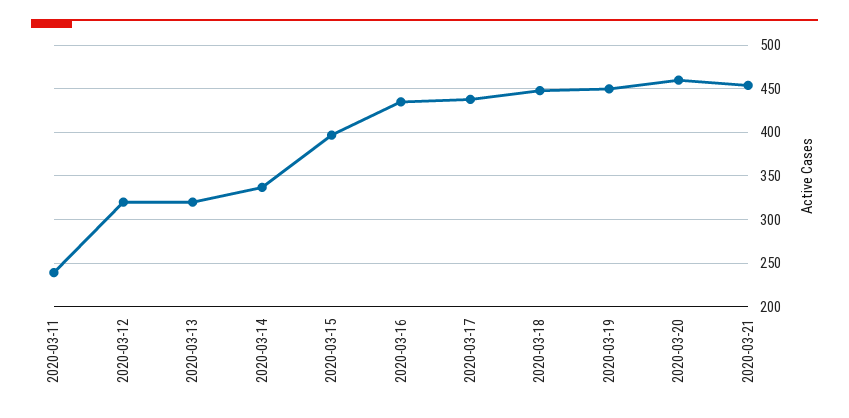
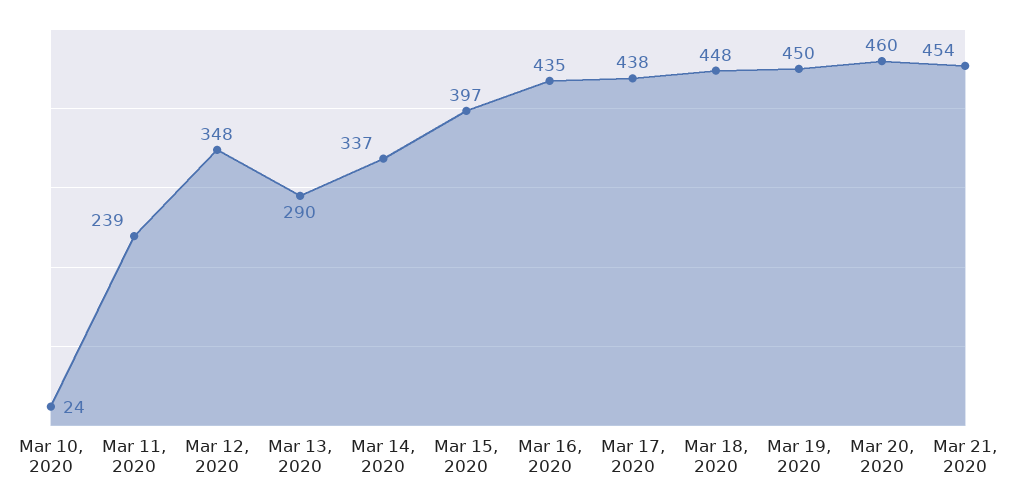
  {
    "2020-03-11": 239,
-   "2020-03-12": 320,
+   "2020-03-12": 348,
-   "2020-03-13": 320,
+   "2020-03-13": 290,
    "2020-03-14": 337,
    "2020-03-15": 397,
    "2020-03-16": 435,
    "2020-03-17": 438,
    "2020-03-18": 448,
    "2020-03-19": 450,
    "2020-03-20": 460,
-   "2020-03-21": 454
+   "2020-03-21": 454,
+   "Mar 10, 2020": 24
  }

